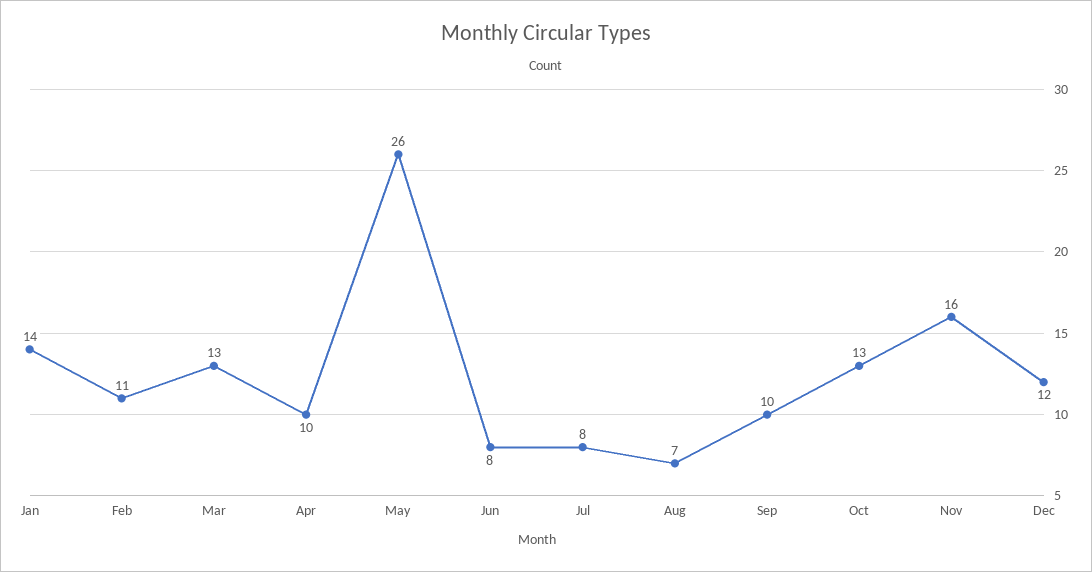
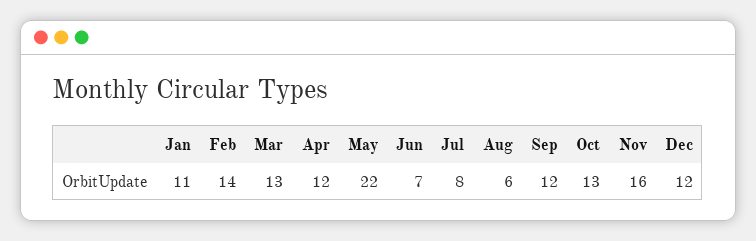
  {
-   "Jan": 14,
+   "Jan": 11,
-   "Feb": 11,
+   "Feb": 14,
    "Mar": 13,
-   "Apr": 10,
+   "Apr": 12,
-   "May": 26,
+   "May": 22,
-   "Jun": 8,
+   "Jun": 7,
    "Jul": 8,
-   "Aug": 7,
+   "Aug": 6,
-   "Sep": 10,
+   "Sep": 12,
    "Oct": 13,
    "Nov": 16,
    "Dec": 12
  }

